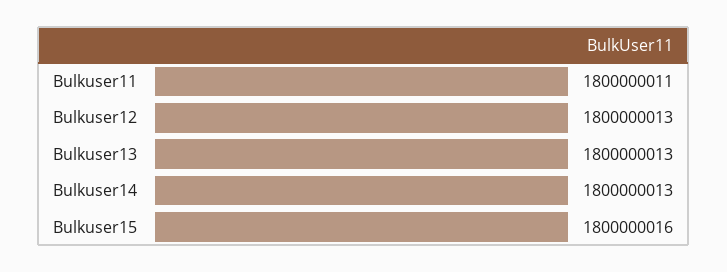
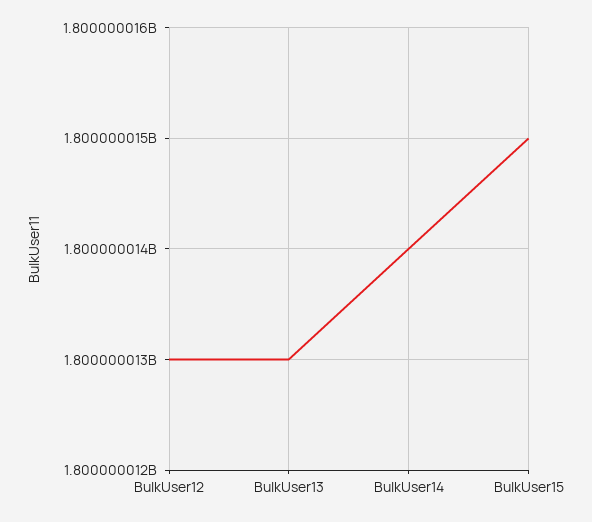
  {
-   "Bulkuser11": 1800000011,
    "Bulkuser12": 1800000013,
    "Bulkuser13": 1800000013,
-   "Bulkuser14": 1800000013,
+   "Bulkuser14": 1800000014,
-   "Bulkuser15": 1800000016
+   "Bulkuser15": 1800000015
  }

